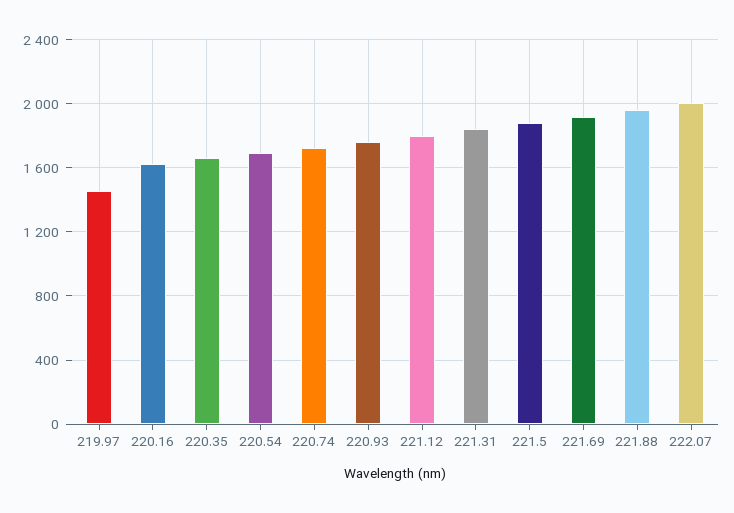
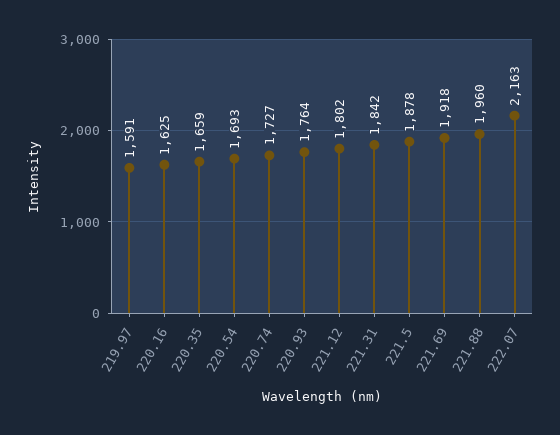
  {
-   "219.97": 1450,
+   "219.97": 1591,
    "220.16": 1625,
    "220.35": 1659,
    "220.54": 1693,
    "220.74": 1727,
    "220.93": 1764,
    "221.12": 1802,
    "221.31": 1842,
    "221.5": 1878,
    "221.69": 1918,
    "221.88": 1960,
-   "222.07": 2000
+   "222.07": 2163
  }

